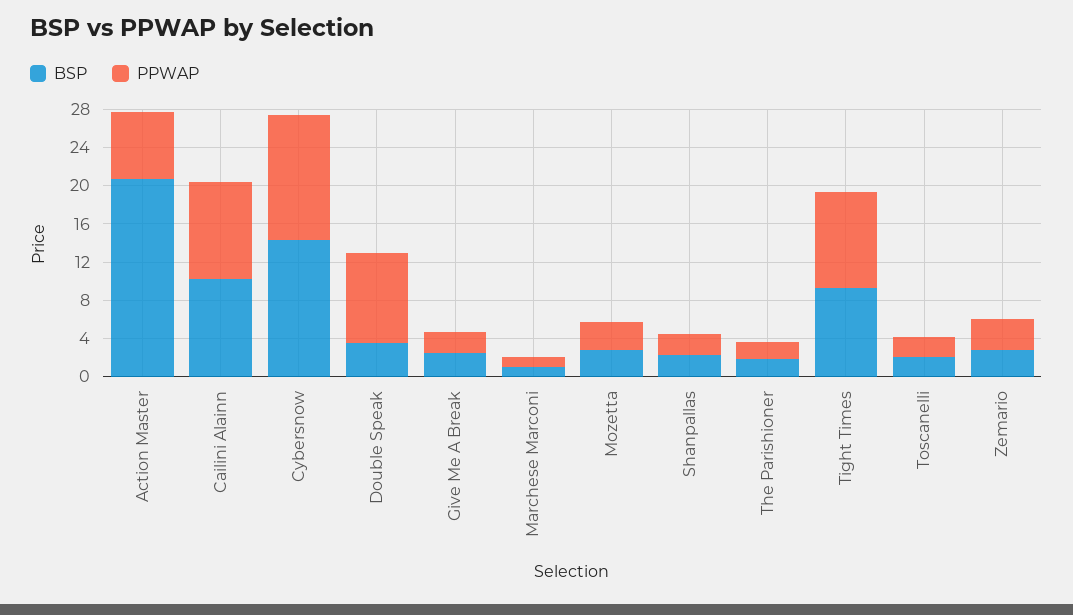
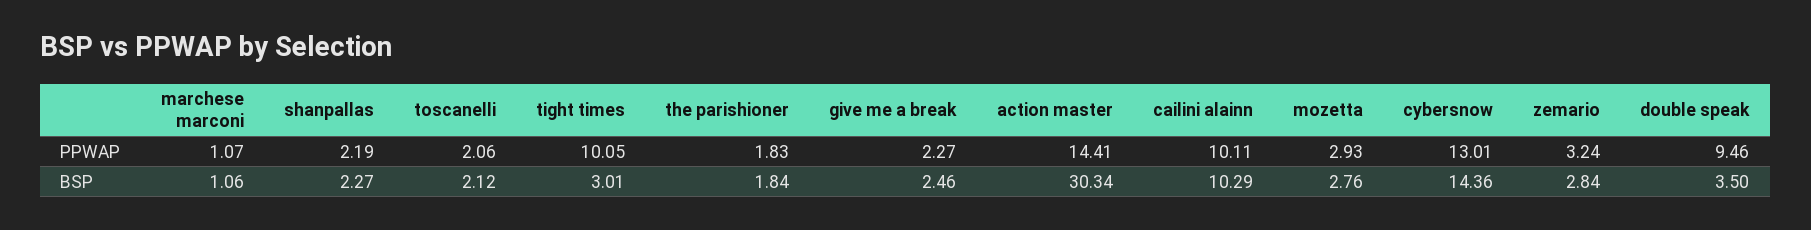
  {
    "BSP": {
-     "Action Master": 21,
+     "Action Master": 30.34,
      "Cailini Alainn": 10.29,
      "Cybersnow": 14.36,
      "Double Speak": 3.5,
      "Give Me A Break": 2.46,
      "Marchese Marconi": 1.06,
      "Mozetta": 2.76,
      "Shanpallas": 2.27,
      "The Parishioner": 1.84,
-     "Tight Times": 9,
+     "Tight Times": 3.01,
      "Toscanelli": 2.12,
      "Zemario": 2.84
    },
    "PPWAP": {
-     "Action Master": 7,
+     "Action Master": 14.41,
      "Cailini Alainn": 10.11,
      "Cybersnow": 13.01,
      "Double Speak": 9.46,
      "Give Me A Break": 2.27,
      "Marchese Marconi": 1.07,
      "Mozetta": 2.93,
      "Shanpallas": 2.19,
      "The Parishioner": 1.83,
      "Tight Times": 10.05,
      "Toscanelli": 2.06,
      "Zemario": 3.24
    }
  }

